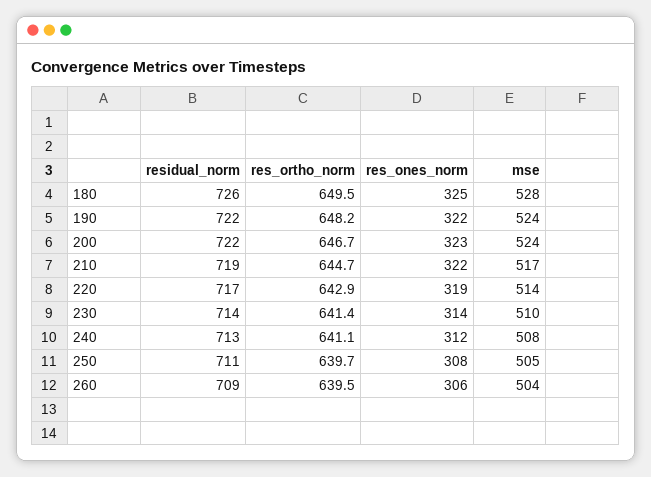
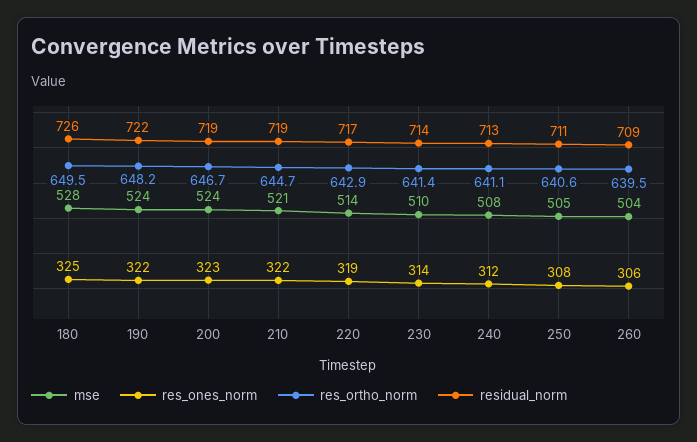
  {
    "residual_norm": {
      "180": 726,
      "190": 722,
-     "200": 722,
+     "200": 719,
      "210": 719,
      "220": 717,
      "230": 714,
      "240": 713,
      "250": 711,
      "260": 709
    },
    "res_ortho_norm": {
      "180": 649.5,
      "190": 648.2,
      "200": 646.7,
      "210": 644.7,
      "220": 642.9,
      "230": 641.4,
      "240": 641.1,
-     "250": 639.7,
+     "250": 640.6,
      "260": 639.5
    },
    "res_ones_norm": {
      "180": 325,
      "190": 322,
      "200": 323,
      "210": 322,
      "220": 319,
      "230": 314,
      "240": 312,
      "250": 308,
      "260": 306
    },
    "mse": {
      "180": 528,
      "190": 524,
      "200": 524,
-     "210": 517,
+     "210": 521,
      "220": 514,
      "230": 510,
      "240": 508,
      "250": 505,
      "260": 504
    }
  }

